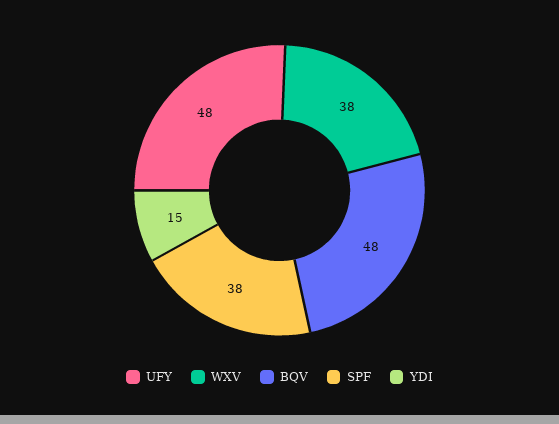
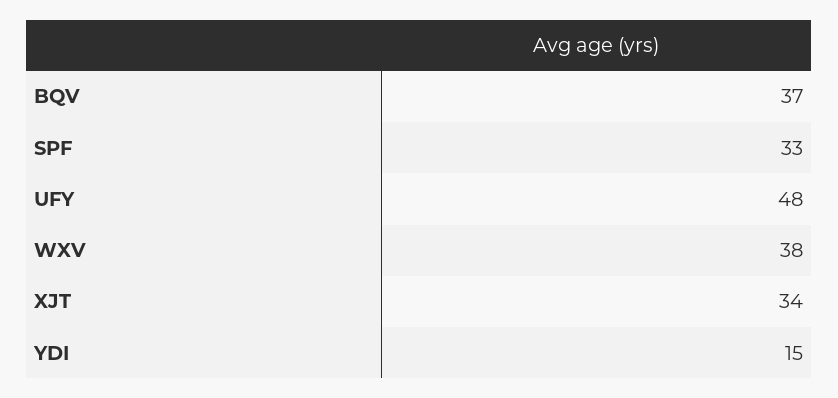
  {
    "UFY": 48,
    "WXV": 38,
-   "BQV": 48,
+   "BQV": 37,
-   "SPF": 38,
+   "SPF": 33,
-   "YDI": 15
+   "YDI": 15,
+   "XJT": 34
  }

